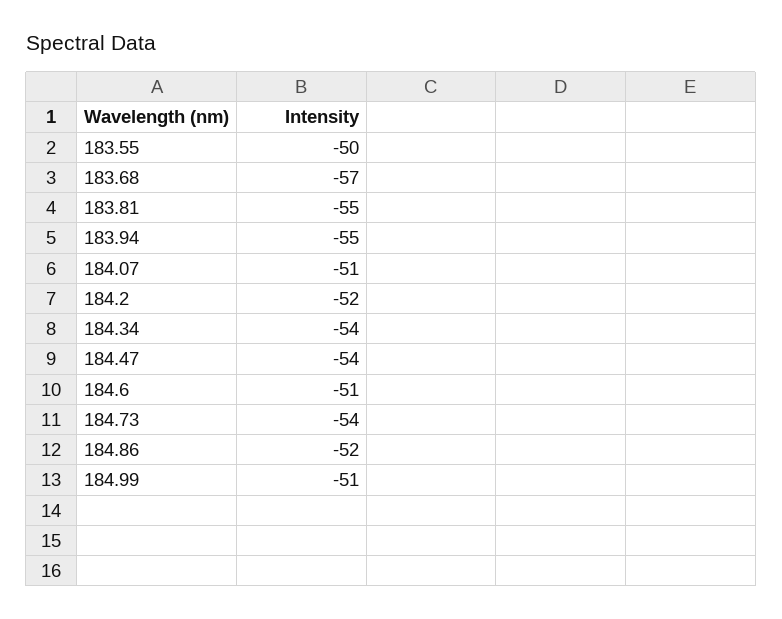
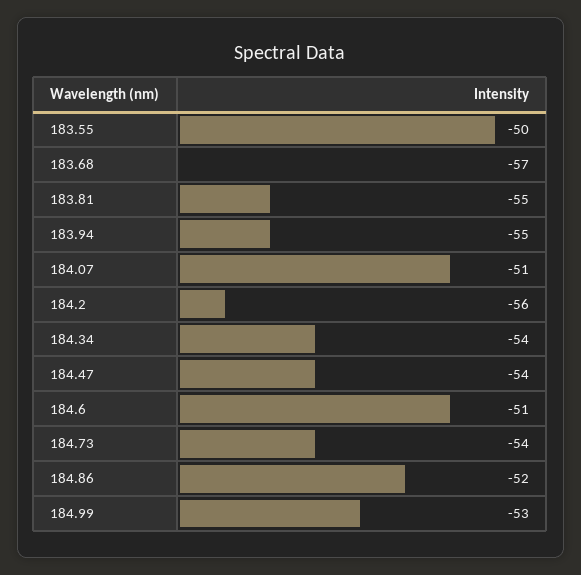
  {
    "183.55": -50,
    "183.68": -57,
    "183.81": -55,
    "183.94": -55,
    "184.07": -51,
-   "184.2": -52,
+   "184.2": -56,
    "184.34": -54,
    "184.47": -54,
    "184.6": -51,
    "184.73": -54,
    "184.86": -52,
-   "184.99": -51
+   "184.99": -53
  }

